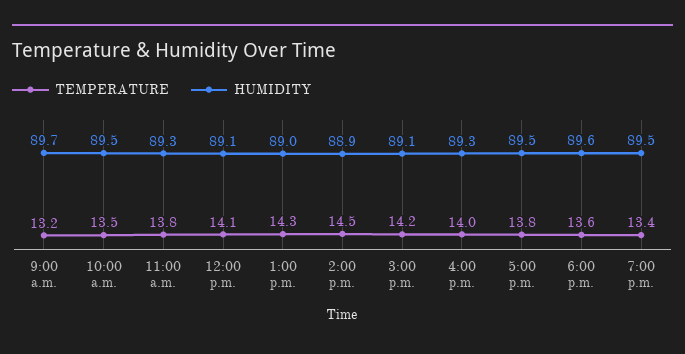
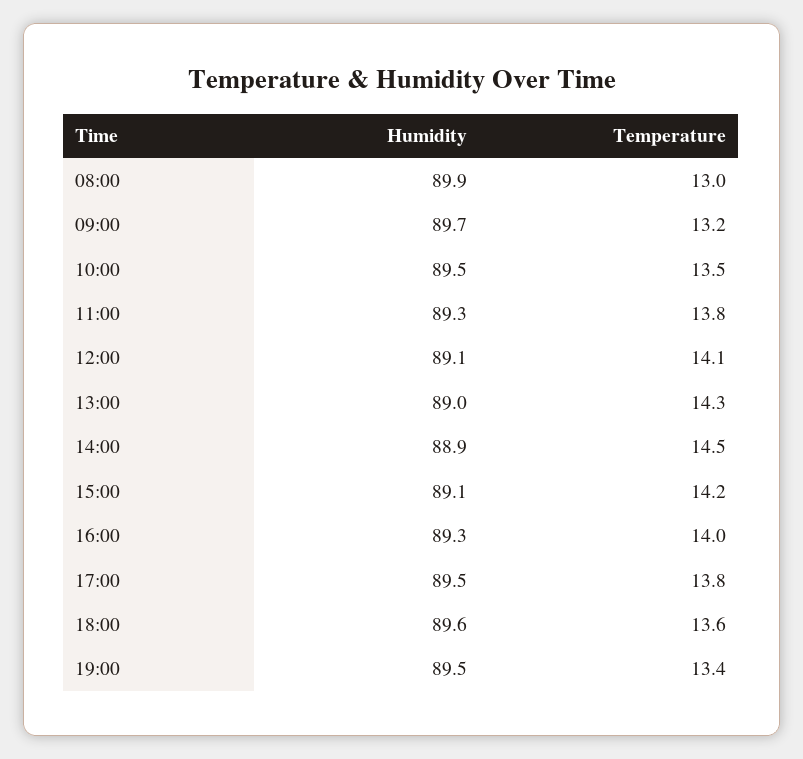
  {
    "TEMPERATURE": {
      "9:00 a.m.": 13.2,
      "10:00 a.m.": 13.5,
      "11:00 a.m.": 13.8,
      "12:00 p.m.": 14.1,
      "1:00 p.m.": 14.3,
      "2:00 p.m.": 14.5,
      "3:00 p.m.": 14.2,
      "4:00 p.m.": 14,
      "5:00 p.m.": 13.8,
      "6:00 p.m.": 13.6,
-     "7:00 p.m.": 13.4
+     "7:00 p.m.": 13.4,
+     "08:00": 13
    },
    "HUMIDITY": {
      "9:00 a.m.": 89.7,
      "10:00 a.m.": 89.5,
      "11:00 a.m.": 89.3,
      "12:00 p.m.": 89.1,
      "1:00 p.m.": 89,
      "2:00 p.m.": 88.9,
      "3:00 p.m.": 89.1,
      "4:00 p.m.": 89.3,
      "5:00 p.m.": 89.5,
      "6:00 p.m.": 89.6,
-     "7:00 p.m.": 89.5
+     "7:00 p.m.": 89.5,
+     "08:00": 89.9
    }
  }

